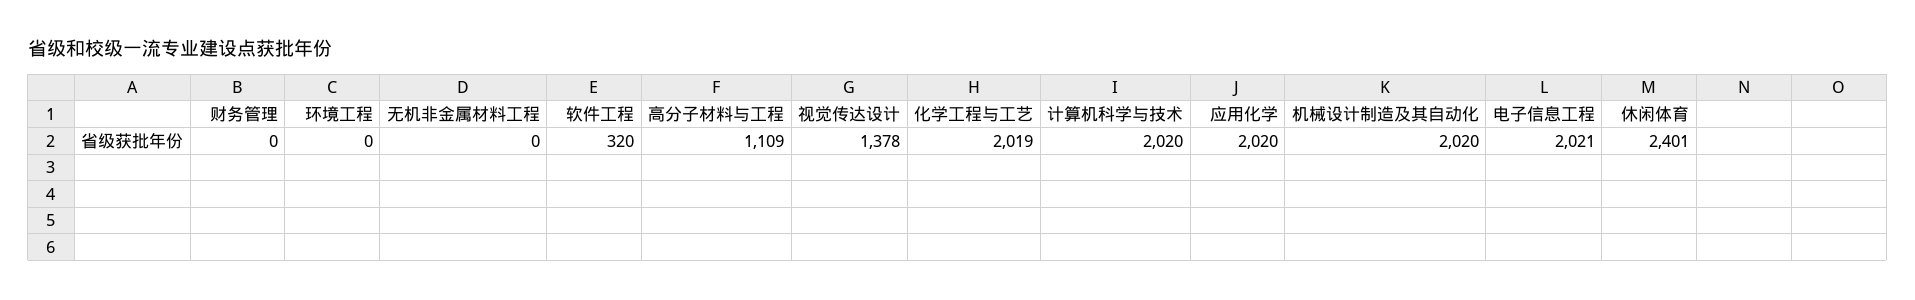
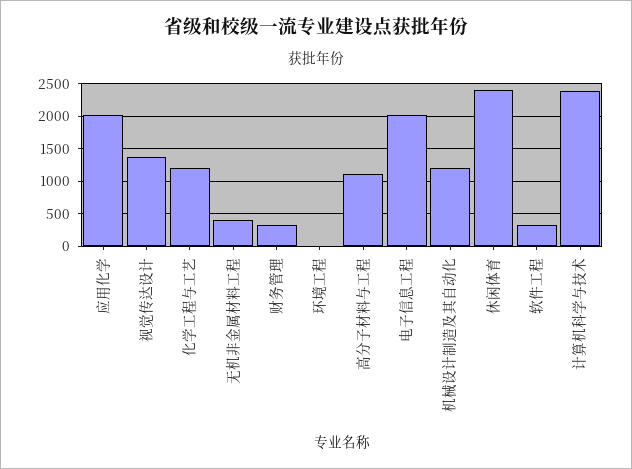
  {
-   "财务管理": 0,
+   "财务管理": 300,
    "环境工程": 0,
-   "无机非金属材料工程": 0,
+   "无机非金属材料工程": 400,
    "软件工程": 320,
    "高分子材料与工程": 1109,
    "视觉传达设计": 1378,
-   "化学工程与工艺": 2019,
+   "化学工程与工艺": 1200,
-   "计算机科学与技术": 2020,
+   "计算机科学与技术": 2400,
    "应用化学": 2020,
-   "机械设计制造及其自动化": 2020,
+   "机械设计制造及其自动化": 1200,
    "电子信息工程": 2021,
    "休闲体育": 2401
  }

